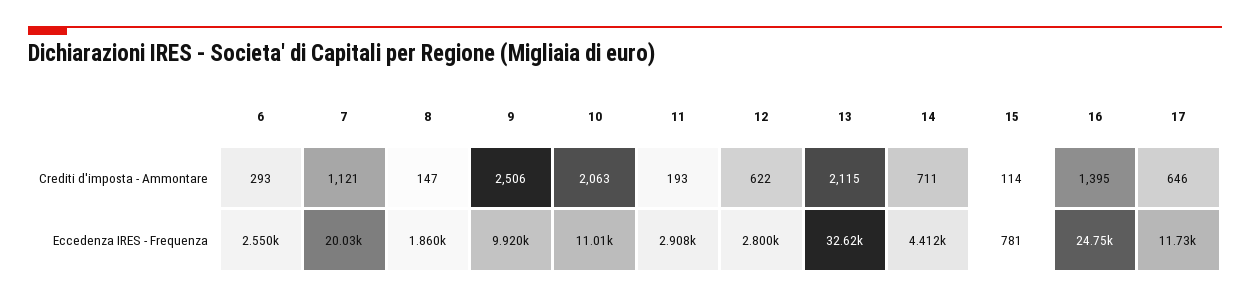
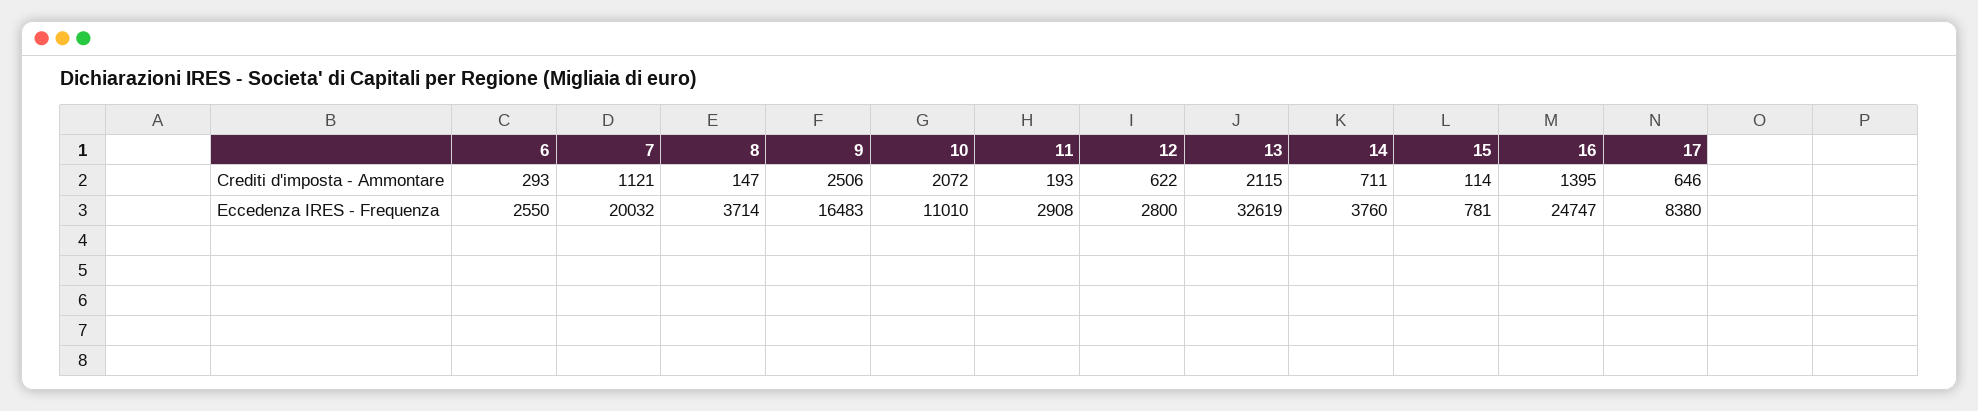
  {
    "6": {
      "Crediti d'imposta - Ammontare": 293,
      "Eccedenza IRES - Frequenza": 2550
    },
    "7": {
      "Crediti d'imposta - Ammontare": 1121,
      "Eccedenza IRES - Frequenza": 20032
    },
    "8": {
      "Crediti d'imposta - Ammontare": 147,
-     "Eccedenza IRES - Frequenza": 1860
+     "Eccedenza IRES - Frequenza": 3714
    },
    "9": {
      "Crediti d'imposta - Ammontare": 2506,
-     "Eccedenza IRES - Frequenza": 9920
+     "Eccedenza IRES - Frequenza": 16483
    },
    "10": {
-     "Crediti d'imposta - Ammontare": 2063,
+     "Crediti d'imposta - Ammontare": 2072,
      "Eccedenza IRES - Frequenza": 11010
    },
    "11": {
      "Crediti d'imposta - Ammontare": 193,
      "Eccedenza IRES - Frequenza": 2908
    },
    "12": {
      "Crediti d'imposta - Ammontare": 622,
      "Eccedenza IRES - Frequenza": 2800
    },
    "13": {
      "Crediti d'imposta - Ammontare": 2115,
      "Eccedenza IRES - Frequenza": 32619
    },
    "14": {
      "Crediti d'imposta - Ammontare": 711,
-     "Eccedenza IRES - Frequenza": 4412
+     "Eccedenza IRES - Frequenza": 3760
    },
    "15": {
      "Crediti d'imposta - Ammontare": 114,
      "Eccedenza IRES - Frequenza": 781
    },
    "16": {
      "Crediti d'imposta - Ammontare": 1395,
      "Eccedenza IRES - Frequenza": 24747
    },
    "17": {
      "Crediti d'imposta - Ammontare": 646,
-     "Eccedenza IRES - Frequenza": 11730
+     "Eccedenza IRES - Frequenza": 8380
    }
  }

